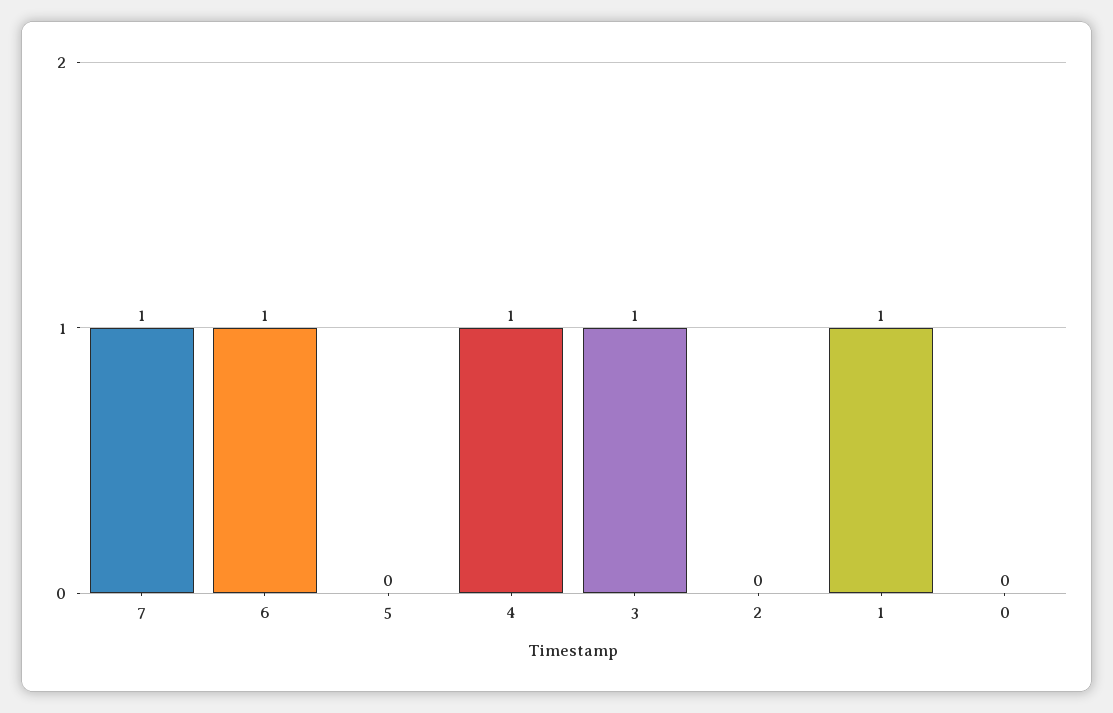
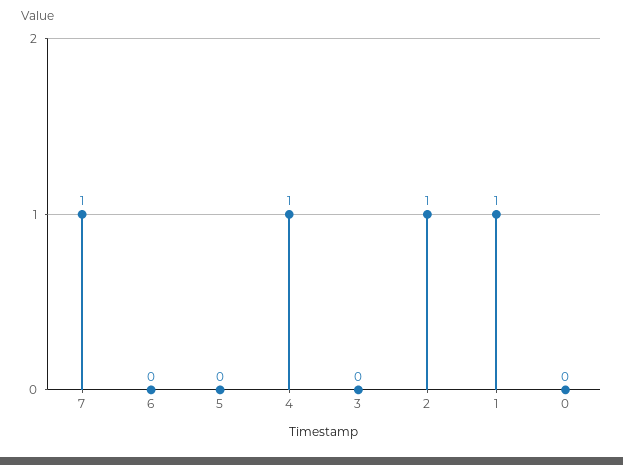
  {
    "7": 1,
-   "6": 1,
+   "6": 0,
    "5": 0,
    "4": 1,
-   "3": 1,
+   "3": 0,
-   "2": 0,
+   "2": 1,
    "1": 1,
    "0": 0
  }

